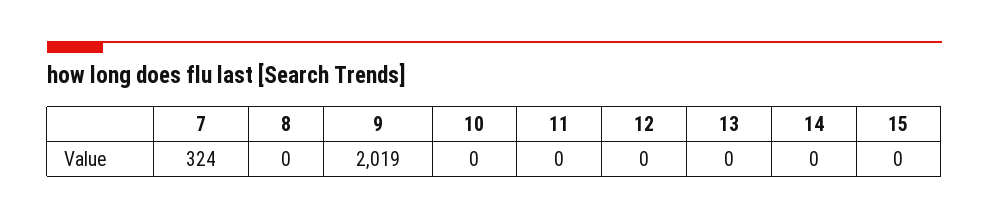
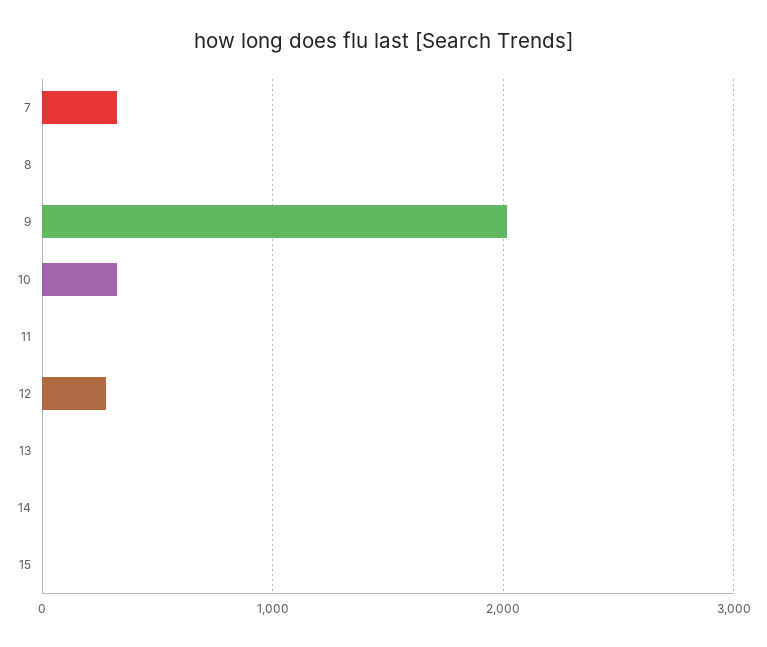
  {
    "7": 324,
    "8": 0,
    "9": 2019,
-   "10": 0,
+   "10": 300,
    "11": 0,
-   "12": 0,
+   "12": 300,
    "13": 0,
    "14": 0,
    "15": 0
  }

